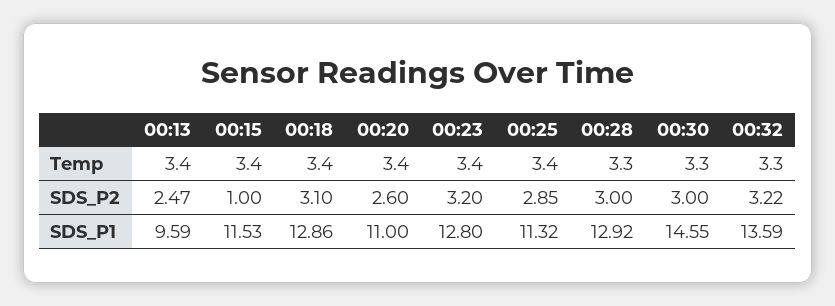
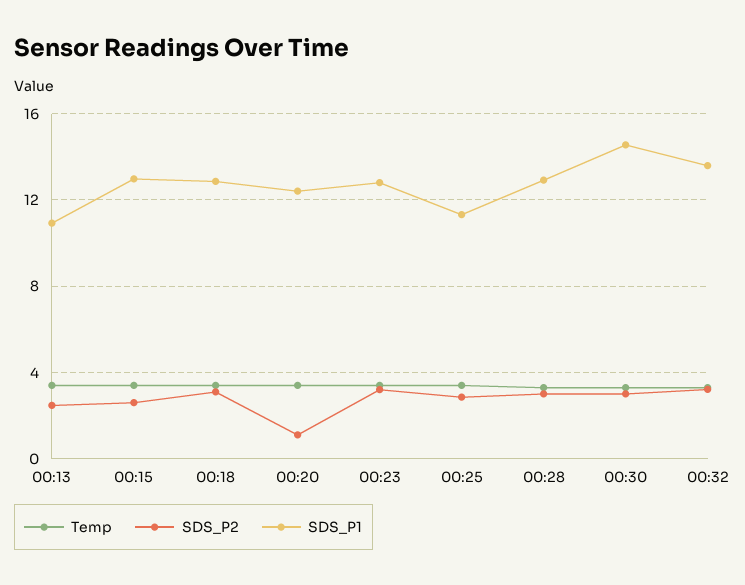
  {
    "Temp": {
      "00:13": 3.4,
      "00:15": 3.4,
      "00:18": 3.4,
      "00:20": 3.4,
      "00:23": 3.4,
      "00:25": 3.4,
      "00:28": 3.3,
      "00:30": 3.3,
      "00:32": 3.3
    },
    "SDS_P2": {
      "00:13": 2.47,
-     "00:15": 1,
+     "00:15": 2.5,
      "00:18": 3.1,
-     "00:20": 2.6,
+     "00:20": 1,
      "00:23": 3.2,
      "00:25": 2.85,
      "00:28": 3,
      "00:30": 3,
      "00:32": 3.22
    },
    "SDS_P1": {
-     "00:13": 9.59,
+     "00:13": 11,
-     "00:15": 11.53,
+     "00:15": 13,
      "00:18": 12.86,
-     "00:20": 11,
+     "00:20": 12.5,
      "00:23": 12.8,
      "00:25": 11.32,
      "00:28": 12.92,
      "00:30": 14.55,
      "00:32": 13.59
    }
  }

